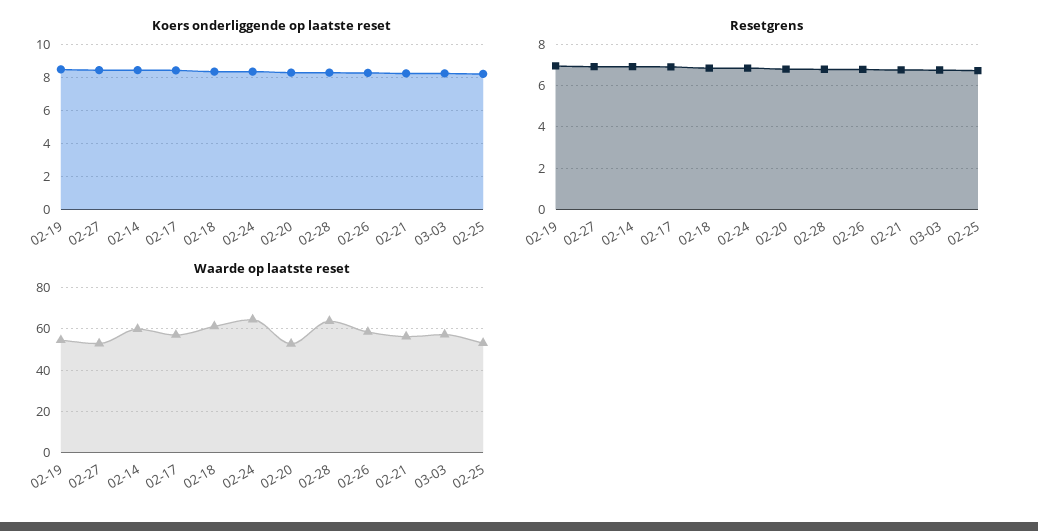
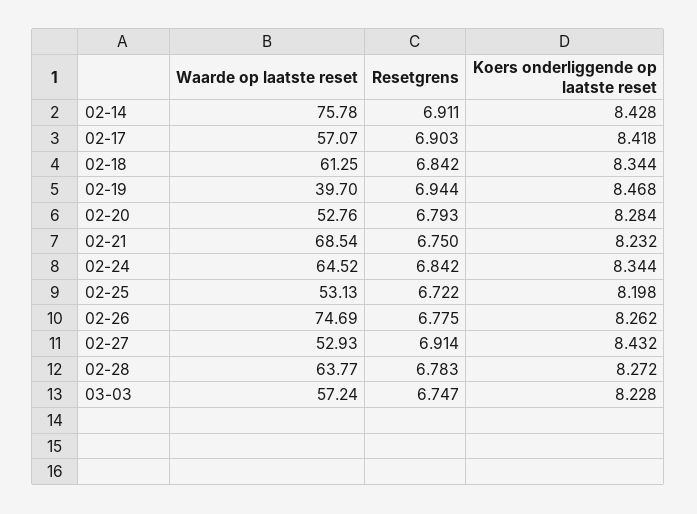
  {
    "Koers onderliggende op laatste reset": {
      "02-19": 8.468,
      "02-27": 8.432,
      "02-14": 8.428,
      "02-17": 8.418,
      "02-18": 8.344,
      "02-24": 8.344,
      "02-20": 8.284,
      "02-28": 8.272,
      "02-26": 8.262,
      "02-21": 8.232,
      "03-03": 8.228,
      "02-25": 8.198
    },
    "Resetgrens": {
      "02-19": 6.944,
      "02-27": 6.914,
      "02-14": 6.911,
      "02-17": 6.903,
      "02-18": 6.842,
      "02-24": 6.842,
      "02-20": 6.793,
      "02-28": 6.783,
      "02-26": 6.775,
      "02-21": 6.75,
      "03-03": 6.747,
      "02-25": 6.722
    },
    "Waarde op laatste reset": {
-     "02-19": 55,
+     "02-19": 39.7,
      "02-27": 52.93,
-     "02-14": 60,
+     "02-14": 75.78,
      "02-17": 57.07,
      "02-18": 61.25,
      "02-24": 64.52,
      "02-20": 52.76,
      "02-28": 63.77,
-     "02-26": 60,
+     "02-26": 74.69,
-     "02-21": 55,
+     "02-21": 68.54,
      "03-03": 57.24,
      "02-25": 53.13
    }
  }

